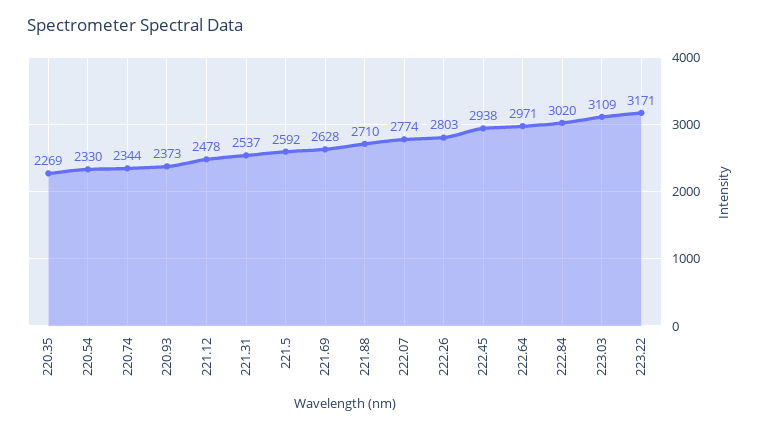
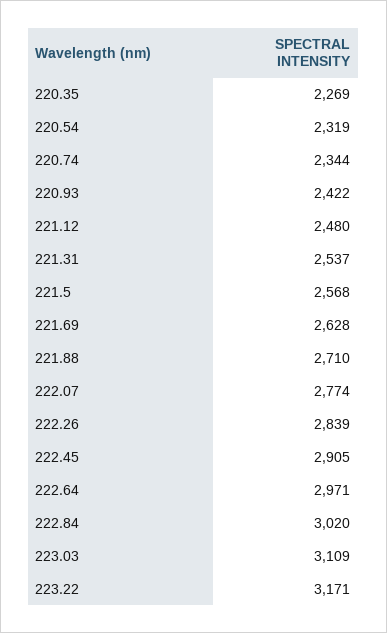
  {
    "220.35": 2269,
-   "220.54": 2330,
+   "220.54": 2319,
    "220.74": 2344,
-   "220.93": 2373,
+   "220.93": 2422,
-   "221.12": 2478,
+   "221.12": 2480,
    "221.31": 2537,
-   "221.5": 2592,
+   "221.5": 2568,
    "221.69": 2628,
    "221.88": 2710,
    "222.07": 2774,
-   "222.26": 2803,
+   "222.26": 2839,
-   "222.45": 2938,
+   "222.45": 2905,
    "222.64": 2971,
    "222.84": 3020,
    "223.03": 3109,
    "223.22": 3171
  }

